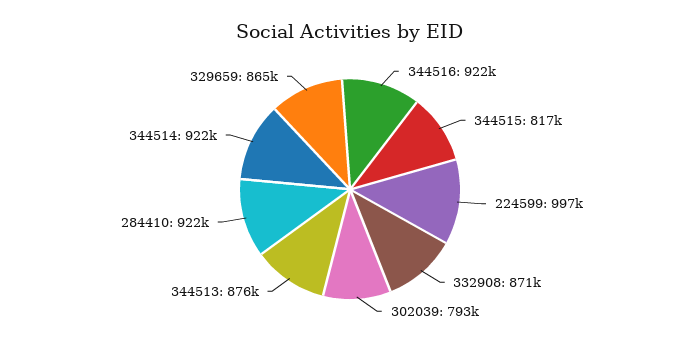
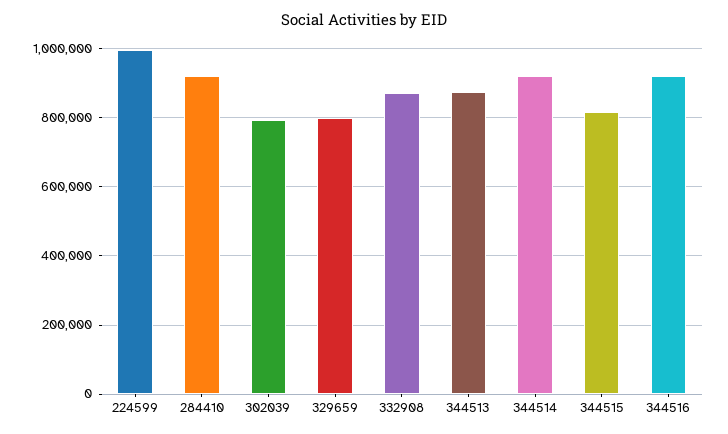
  {
    "344516": 922000,
    "344515": 817000,
    "224599": 997000,
    "332908": 871000,
    "302039": 793000,
    "344513": 876000,
    "284410": 922000,
    "344514": 922000,
-   "329659": 865000
+   "329659": 800000
  }

